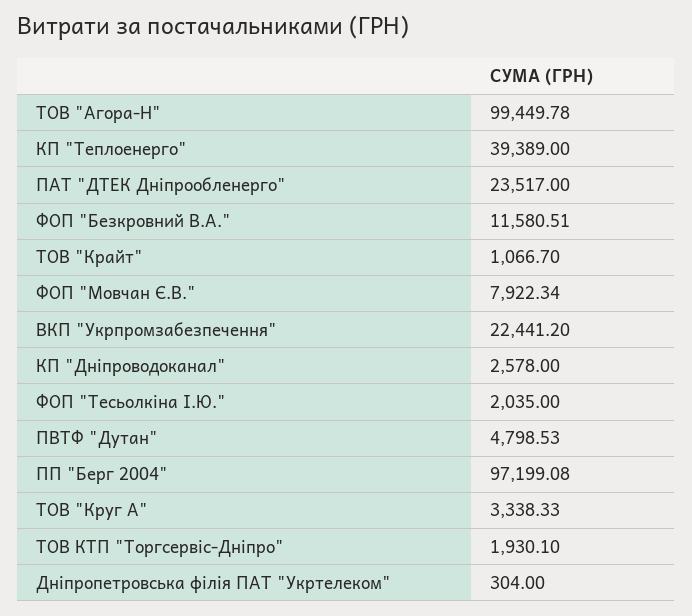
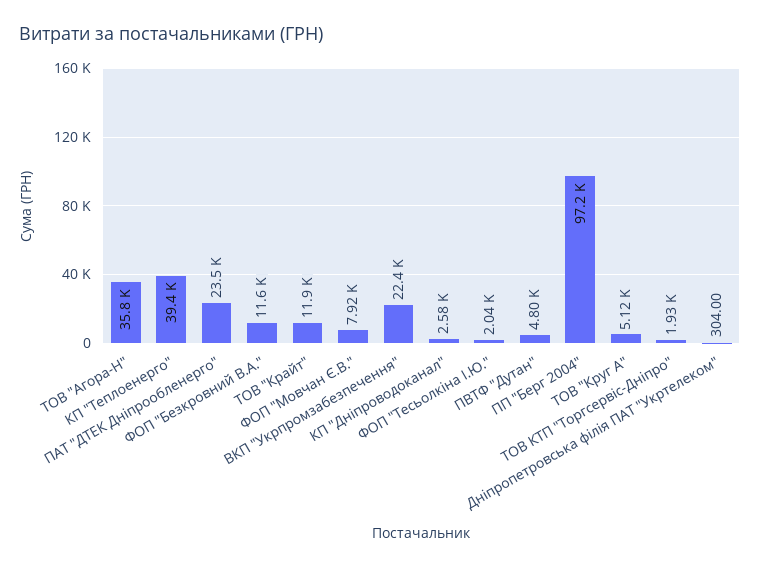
  {
-   "ТОВ \"Агора-Н\"": 99449.78,
+   "ТОВ \"Агора-Н\"": 35800,
    "КП \"Теплоенерго\"": 39389,
    "ПАТ \"ДТЕК Дніпрообленерго\"": 23517,
    "ФОП \"Безкровний В.А.\"": 11580.51,
-   "ТОВ \"Крайт\"": 1066.7,
+   "ТОВ \"Крайт\"": 11900,
    "ФОП \"Мовчан Є.В.\"": 7922.34,
    "ВКП \"Укрпромзабезпечення\"": 22441.2,
    "КП \"Дніпроводоканал\"": 2578,
    "ФОП \"Тесьолкіна І.Ю.\"": 2035,
    "ПВТФ \"Дутан\"": 4798.53,
    "ПП \"Берг 2004\"": 97199.08,
-   "ТОВ \"Круг А\"": 3338.33,
+   "ТОВ \"Круг А\"": 5120,
    "ТОВ КТП \"Торгсервіс-Дніпро\"": 1930.1,
    "Дніпропетровська філія ПАТ \"Укртелеком\"": 304
  }

